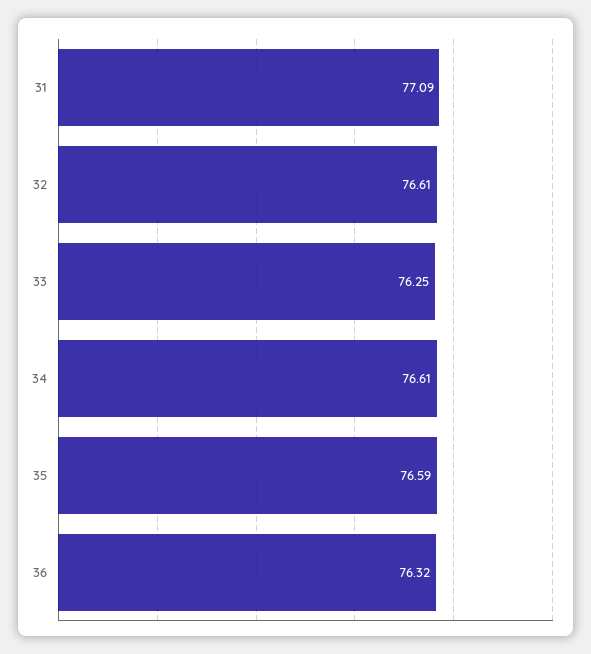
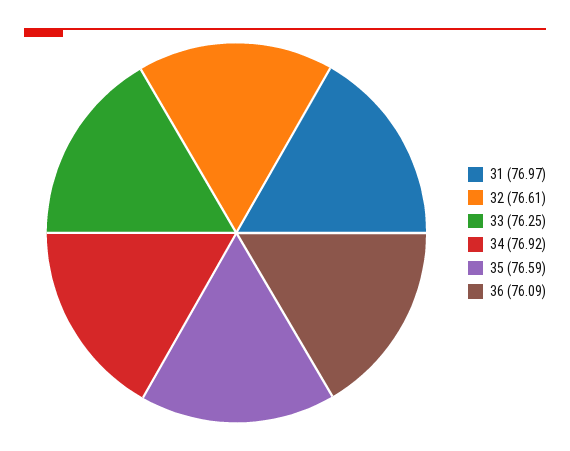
  {
-   "31": 77.09,
+   "31": 76.97,
    "32": 76.61,
    "33": 76.25,
-   "34": 76.61,
+   "34": 76.92,
    "35": 76.59,
-   "36": 76.32
+   "36": 76.09
  }

